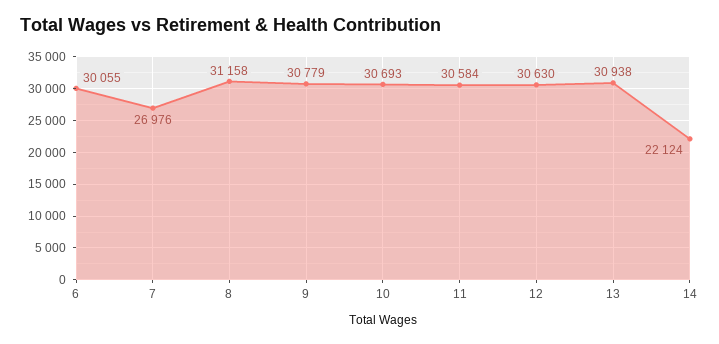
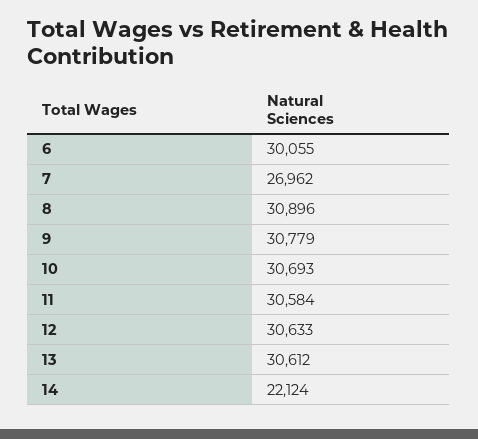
  {
    "6": 30055,
-   "7": 26976,
+   "7": 26962,
-   "8": 31158,
+   "8": 30896,
    "9": 30779,
    "10": 30693,
    "11": 30584,
-   "12": 30630,
+   "12": 30633,
-   "13": 30938,
+   "13": 30612,
    "14": 22124
  }

